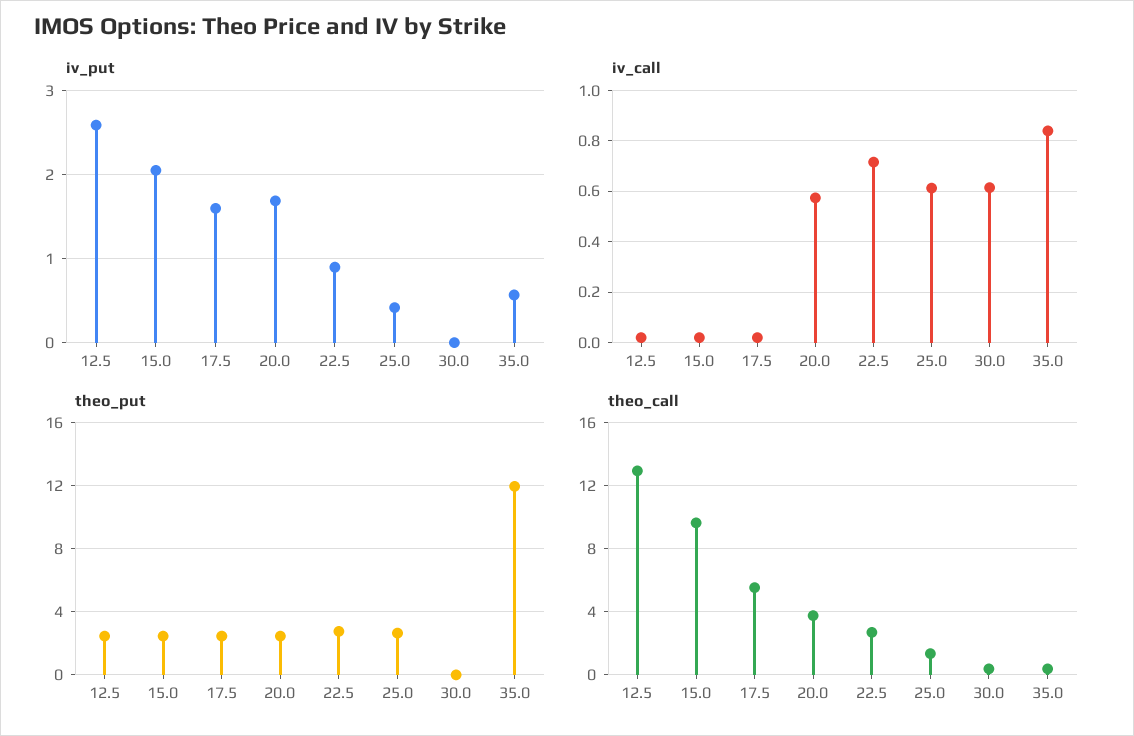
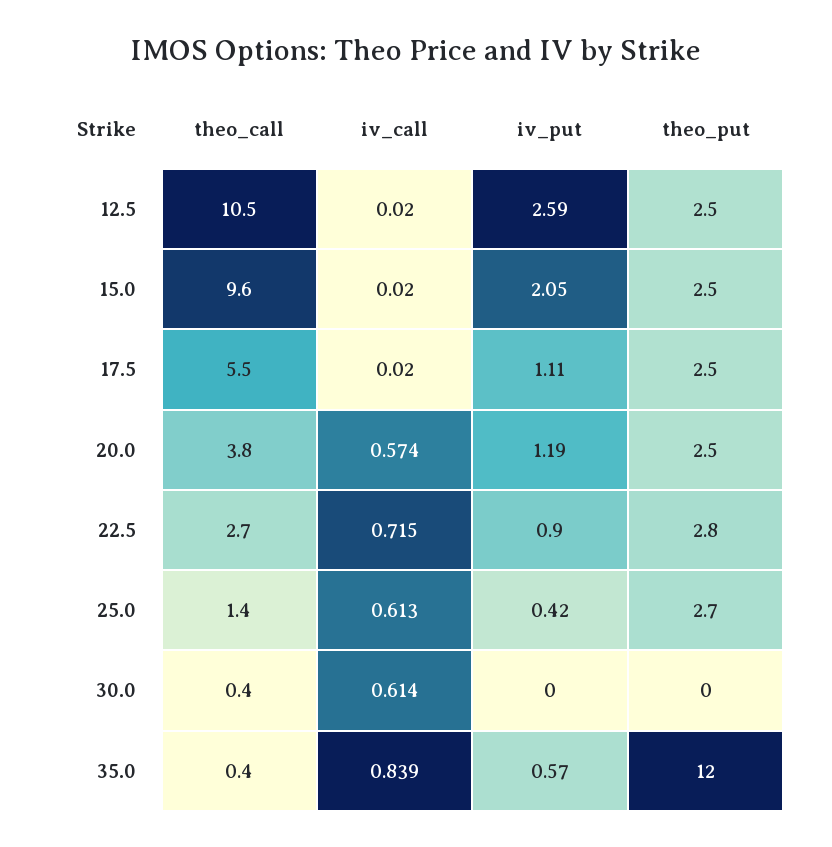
  {
    "iv_put": {
      "12.5": 2.59,
      "15.0": 2.05,
-     "17.5": 1.6,
+     "17.5": 1.11,
-     "20.0": 1.7,
+     "20.0": 1.19,
      "22.5": 0.9,
      "25.0": 0.42,
      "30.0": 0,
      "35.0": 0.57
    },
    "iv_call": {
      "12.5": 0.02,
      "15.0": 0.02,
      "17.5": 0.02,
      "20.0": 0.574,
      "22.5": 0.715,
      "25.0": 0.613,
      "30.0": 0.614,
      "35.0": 0.839
    },
    "theo_put": {
      "12.5": 2.5,
      "15.0": 2.5,
      "17.5": 2.5,
      "20.0": 2.5,
      "22.5": 2.8,
      "25.0": 2.7,
      "30.0": 0,
      "35.0": 12
    },
    "theo_call": {
-     "12.5": 13,
+     "12.5": 10.5,
      "15.0": 9.6,
      "17.5": 5.5,
      "20.0": 3.8,
      "22.5": 2.7,
      "25.0": 1.4,
      "30.0": 0.4,
      "35.0": 0.4
    }
  }

